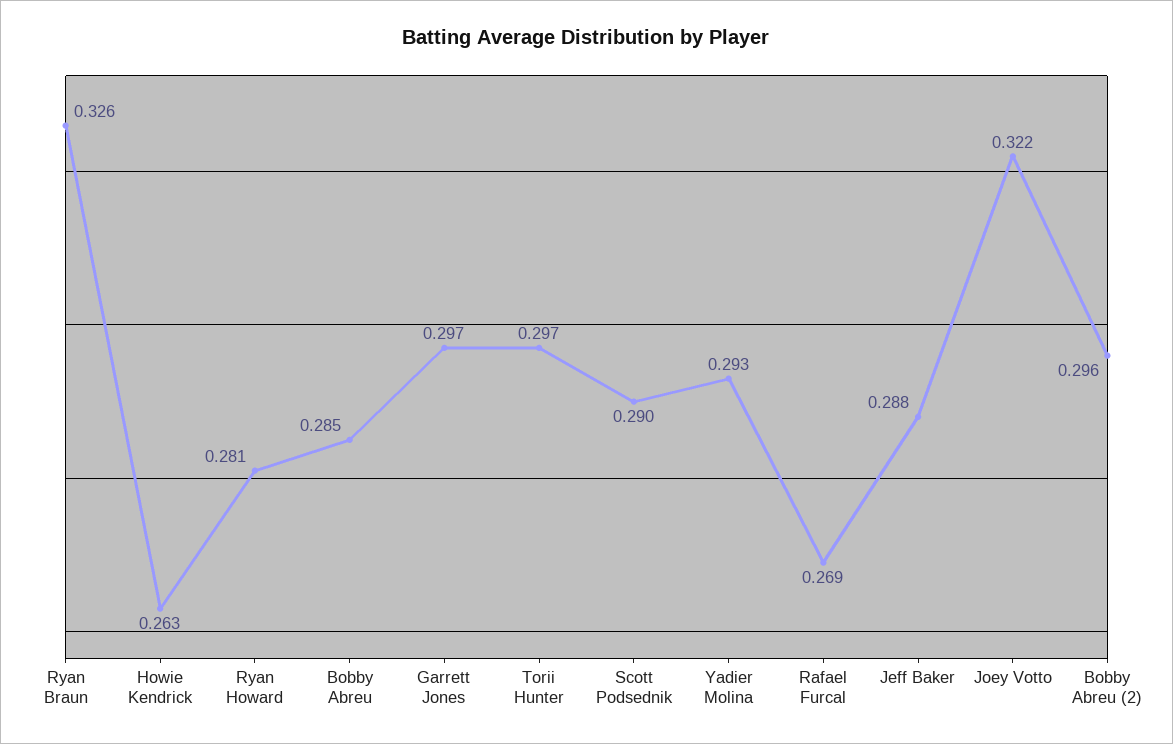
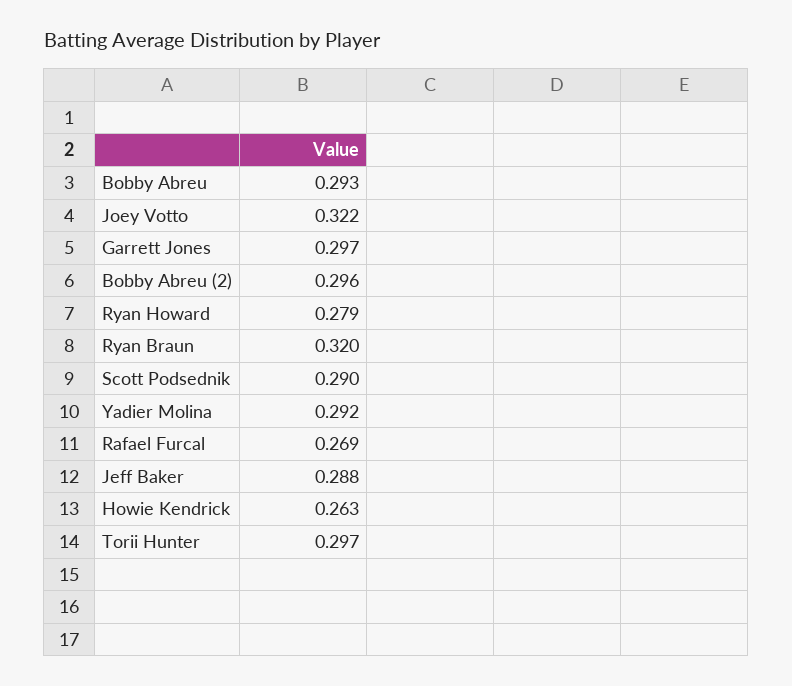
  {
-   "Ryan Braun": 0.326,
+   "Ryan Braun": 0.32,
    "Howie Kendrick": 0.263,
-   "Ryan Howard": 0.281,
+   "Ryan Howard": 0.279,
-   "Bobby Abreu": 0.285,
+   "Bobby Abreu": 0.293,
    "Garrett Jones": 0.297,
    "Torii Hunter": 0.297,
    "Scott Podsednik": 0.29,
-   "Yadier Molina": 0.293,
+   "Yadier Molina": 0.292,
    "Rafael Furcal": 0.269,
    "Jeff Baker": 0.288,
    "Joey Votto": 0.322,
    "Bobby Abreu (2)": 0.296
  }

